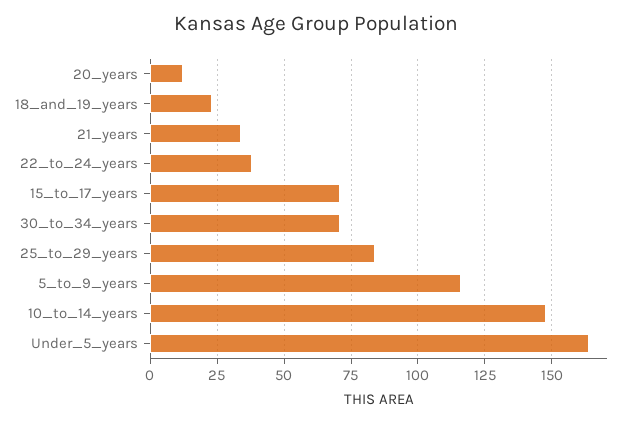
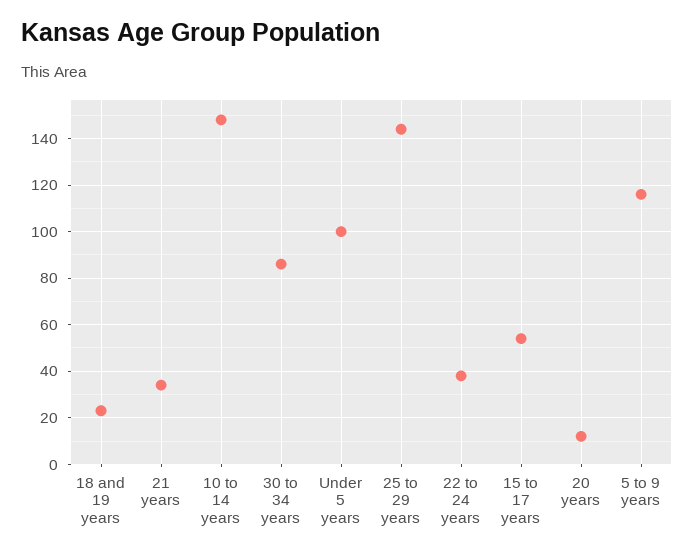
  {
    "20_years": 10,
    "18_and_19_years": 25,
    "21_years": 35,
    "22_to_24_years": 40,
-   "15_to_17_years": 70,
+   "15_to_17_years": 55,
-   "30_to_34_years": 70,
+   "30_to_34_years": 85,
-   "25_to_29_years": 85,
+   "25_to_29_years": 145,
    "5_to_9_years": 115,
    "10_to_14_years": 150,
-   "Under_5_years": 165
+   "Under_5_years": 100
  }

